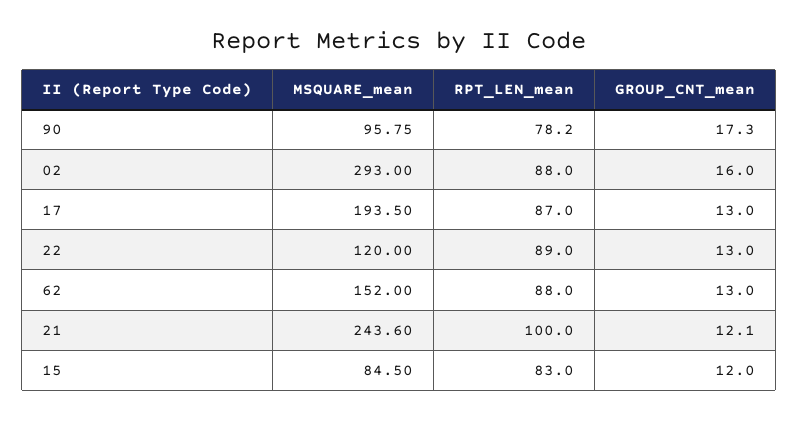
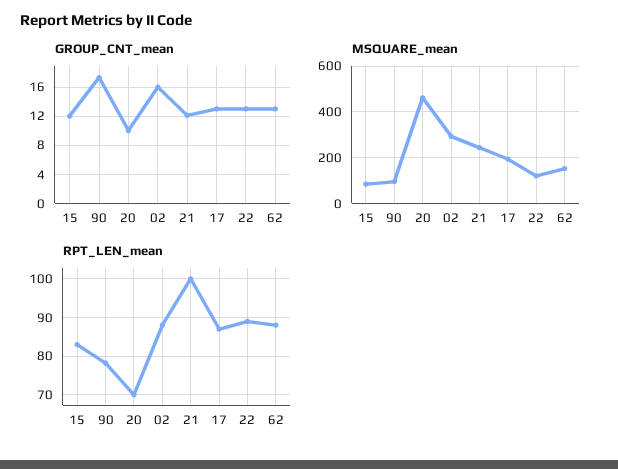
  {
    "MSQUARE_mean": {
      "90": 95.75,
      "02": 293,
      "17": 193.5,
      "22": 120,
      "62": 152,
      "21": 243.6,
-     "15": 84.5
+     "15": 84.5,
+     "20": 450
    },
    "RPT_LEN_mean": {
      "90": 78.2,
      "02": 88,
      "17": 87,
      "22": 89,
      "62": 88,
      "21": 100,
-     "15": 83
+     "15": 83,
+     "20": 70
    },
    "GROUP_CNT_mean": {
      "90": 17.3,
      "02": 16,
      "17": 13,
      "22": 13,
      "62": 13,
      "21": 12.1,
-     "15": 12
+     "15": 12,
+     "20": 10
    }
  }

